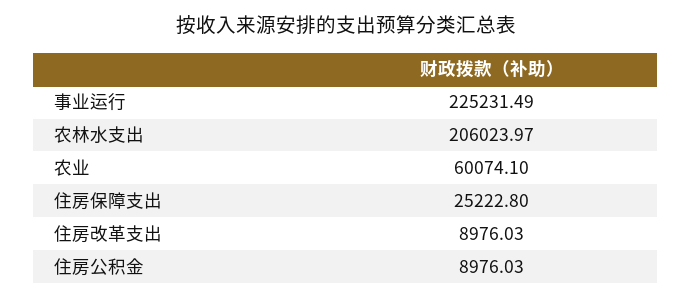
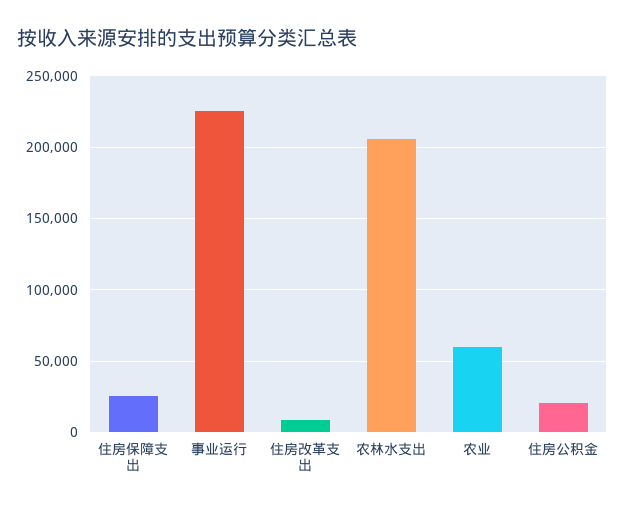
  {
    "事业运行": 225231.49,
    "农林水支出": 206023.97,
    "农业": 60074.1,
    "住房保障支出": 25222.8,
    "住房改革支出": 8976.03,
-   "住房公积金": 8976.03
+   "住房公积金": 20000
  }

